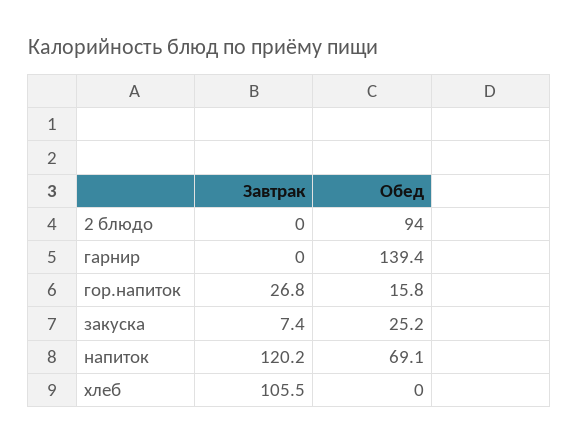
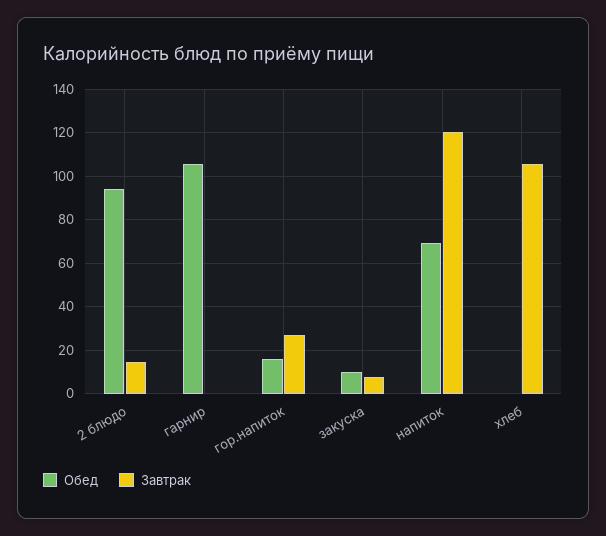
  {
    "Завтрак": {
-     "2 блюдо": 0,
+     "2 блюдо": 15,
      "гарнир": 0,
      "гор.напиток": 26.8,
      "закуска": 7.4,
      "напиток": 120.2,
      "хлеб": 105.5
    },
    "Обед": {
      "2 блюдо": 94,
-     "гарнир": 139.4,
+     "гарнир": 105,
      "гор.напиток": 15.8,
-     "закуска": 25.2,
+     "закуска": 10,
      "напиток": 69.1,
      "хлеб": 0
    }
  }

